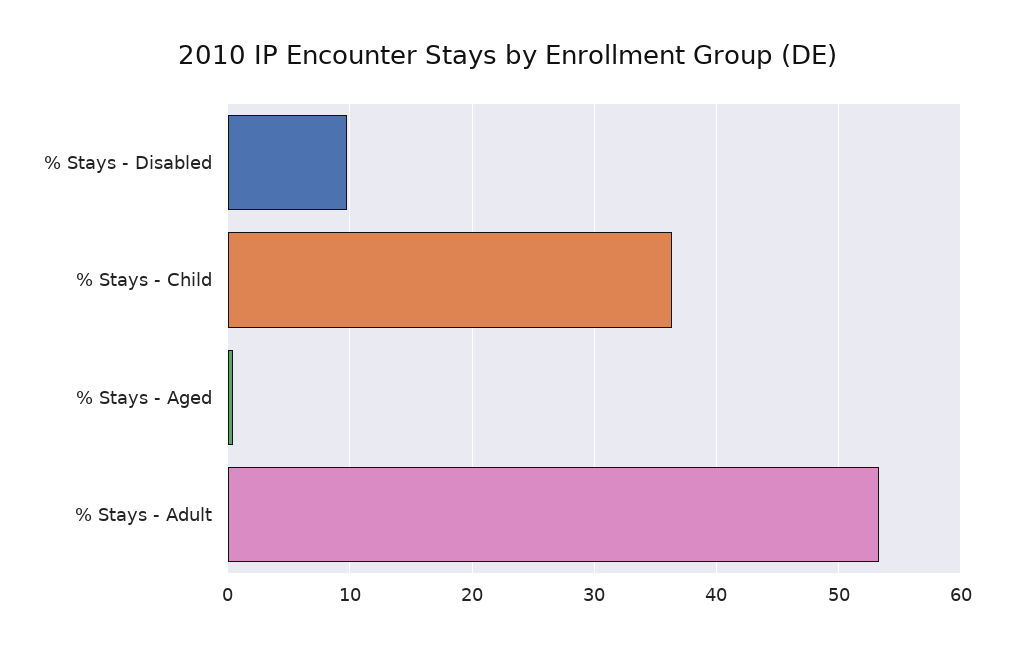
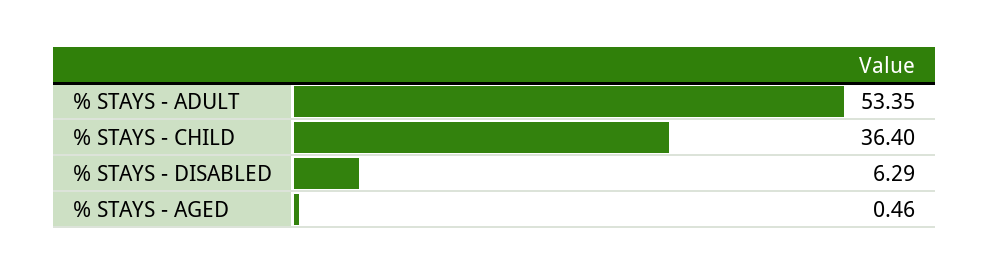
  {
-   "% Stays - Disabled": 10,
+   "% Stays - Disabled": 6.29,
    "% Stays - Child": 36.4,
    "% Stays - Aged": 0.46,
    "% Stays - Adult": 53.35
  }

